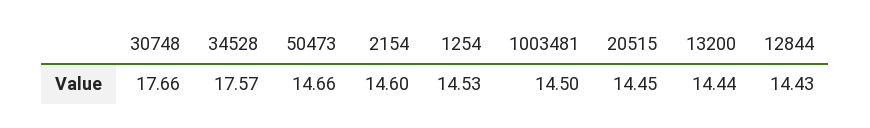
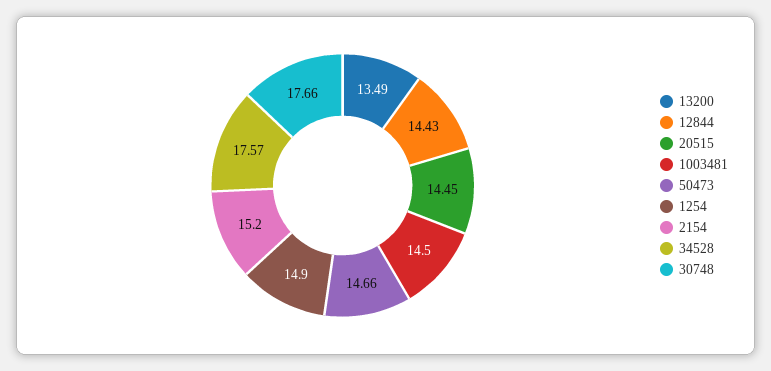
  {
    "30748": 17.66,
    "34528": 17.57,
    "50473": 14.66,
-   "2154": 14.6,
+   "2154": 15.2,
-   "1254": 14.53,
+   "1254": 14.9,
    "1003481": 14.5,
    "20515": 14.45,
-   "13200": 14.44,
+   "13200": 13.49,
    "12844": 14.43
  }

